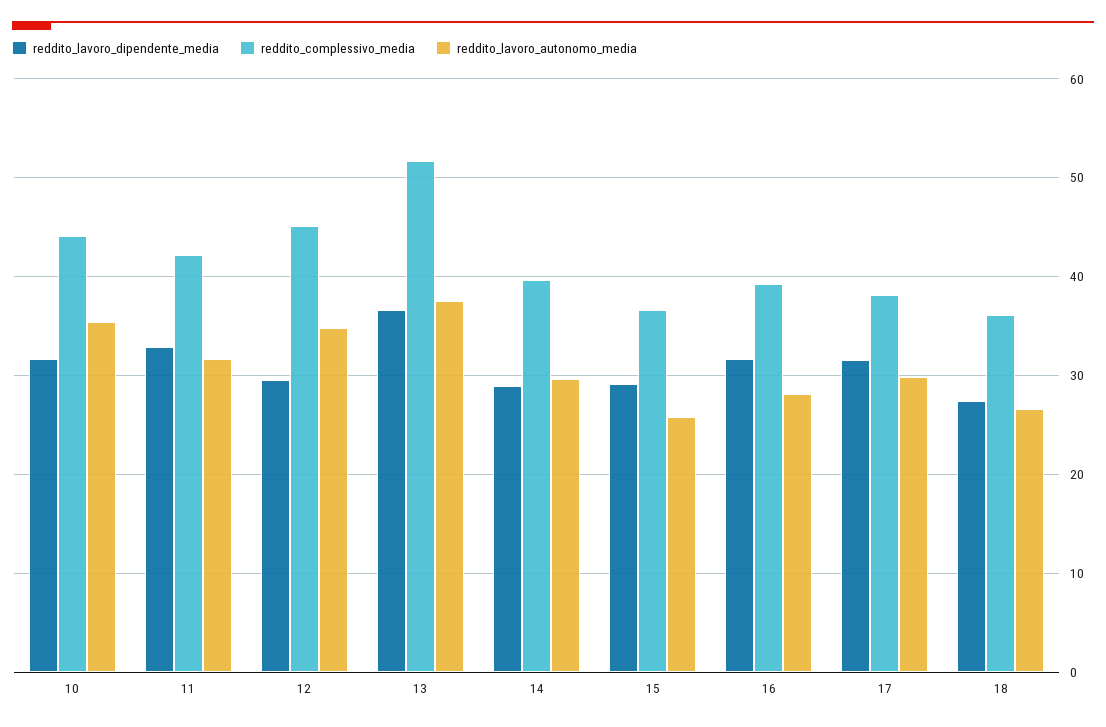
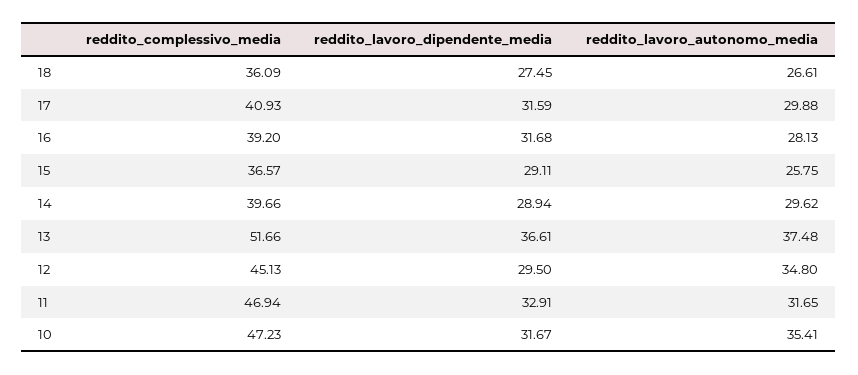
  {
    "reddito_lavoro_dipendente_media": {
      "10": 31.67,
      "11": 32.91,
      "12": 29.5,
      "13": 36.61,
      "14": 28.94,
      "15": 29.11,
      "16": 31.68,
      "17": 31.59,
      "18": 27.45
    },
    "reddito_complessivo_media": {
-     "10": 44,
+     "10": 47.23,
-     "11": 42,
+     "11": 46.94,
      "12": 45.13,
      "13": 51.66,
      "14": 39.66,
      "15": 36.57,
      "16": 39.2,
-     "17": 38,
+     "17": 40.93,
      "18": 36.09
    },
    "reddito_lavoro_autonomo_media": {
      "10": 35.41,
      "11": 31.65,
      "12": 34.8,
      "13": 37.48,
      "14": 29.62,
      "15": 25.75,
      "16": 28.13,
      "17": 29.88,
      "18": 26.61
    }
  }

